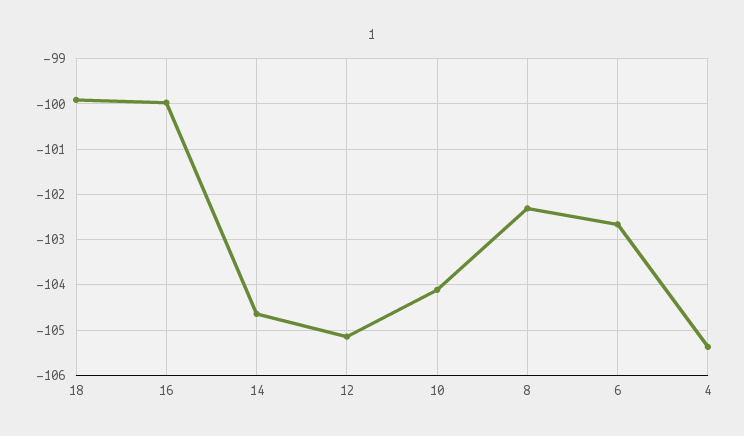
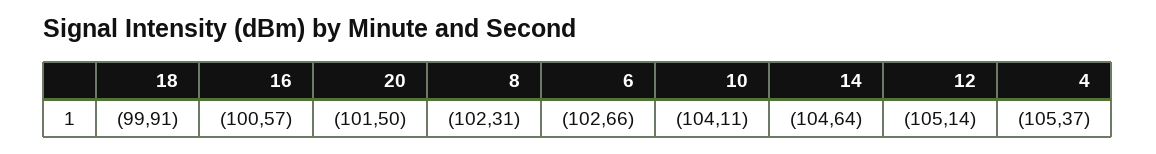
  {
    "18": -99.91,
-   "16": -100,
+   "16": -100.57,
    "14": -104.64,
    "12": -105.14,
    "10": -104.11,
    "8": -102.31,
    "6": -102.66,
-   "4": -105.37
+   "4": -105.37,
+   "20": -101.5
  }

